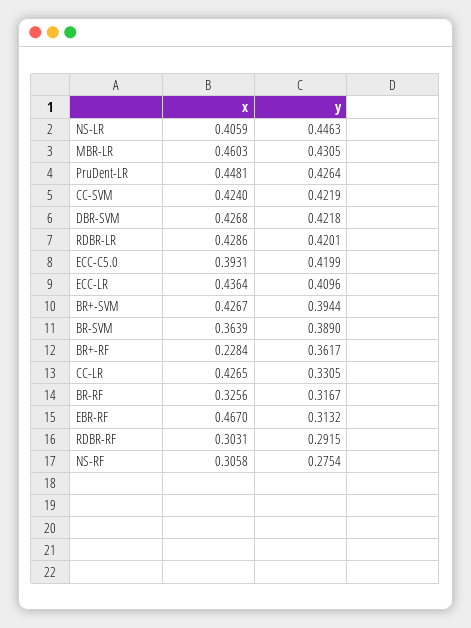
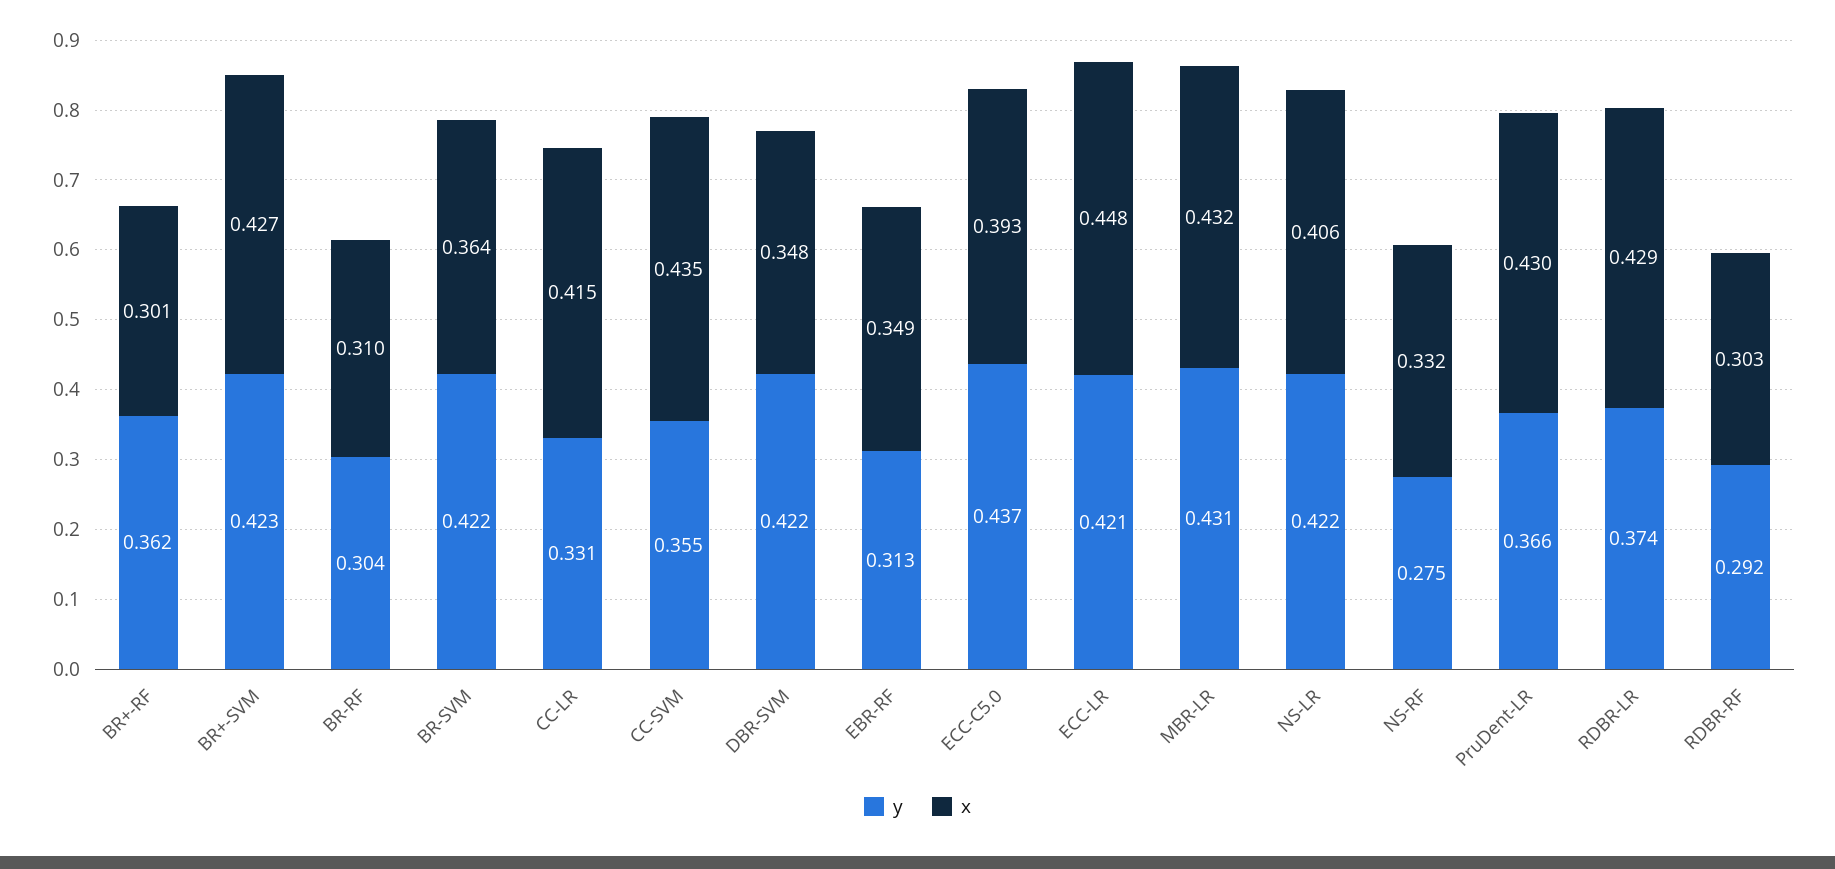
  {
    "x": {
      "NS-LR": 0.4059,
-     "MBR-LR": 0.4603,
+     "MBR-LR": 0.432,
-     "PruDent-LR": 0.4481,
+     "PruDent-LR": 0.43,
-     "CC-SVM": 0.424,
+     "CC-SVM": 0.435,
-     "DBR-SVM": 0.4268,
+     "DBR-SVM": 0.348,
      "RDBR-LR": 0.4286,
      "ECC-C5.0": 0.3931,
-     "ECC-LR": 0.4364,
+     "ECC-LR": 0.448,
      "BR+-SVM": 0.4267,
      "BR-SVM": 0.3639,
-     "BR+-RF": 0.2284,
+     "BR+-RF": 0.301,
-     "CC-LR": 0.4265,
+     "CC-LR": 0.415,
-     "BR-RF": 0.3256,
+     "BR-RF": 0.31,
-     "EBR-RF": 0.467,
+     "EBR-RF": 0.349,
      "RDBR-RF": 0.3031,
-     "NS-RF": 0.3058
+     "NS-RF": 0.332
    },
    "y": {
-     "NS-LR": 0.4463,
+     "NS-LR": 0.422,
      "MBR-LR": 0.4305,
-     "PruDent-LR": 0.4264,
+     "PruDent-LR": 0.366,
-     "CC-SVM": 0.4219,
+     "CC-SVM": 0.355,
      "DBR-SVM": 0.4218,
-     "RDBR-LR": 0.4201,
+     "RDBR-LR": 0.374,
-     "ECC-C5.0": 0.4199,
+     "ECC-C5.0": 0.437,
-     "ECC-LR": 0.4096,
+     "ECC-LR": 0.421,
-     "BR+-SVM": 0.3944,
+     "BR+-SVM": 0.423,
-     "BR-SVM": 0.389,
+     "BR-SVM": 0.422,
      "BR+-RF": 0.3617,
      "CC-LR": 0.3305,
-     "BR-RF": 0.3167,
+     "BR-RF": 0.304,
      "EBR-RF": 0.3132,
      "RDBR-RF": 0.2915,
      "NS-RF": 0.2754
    }
  }

